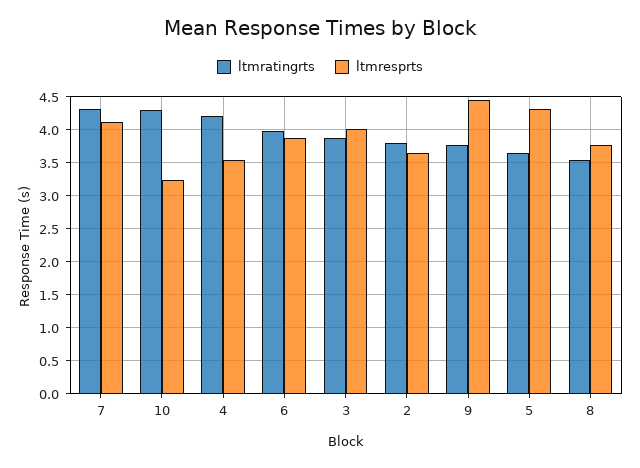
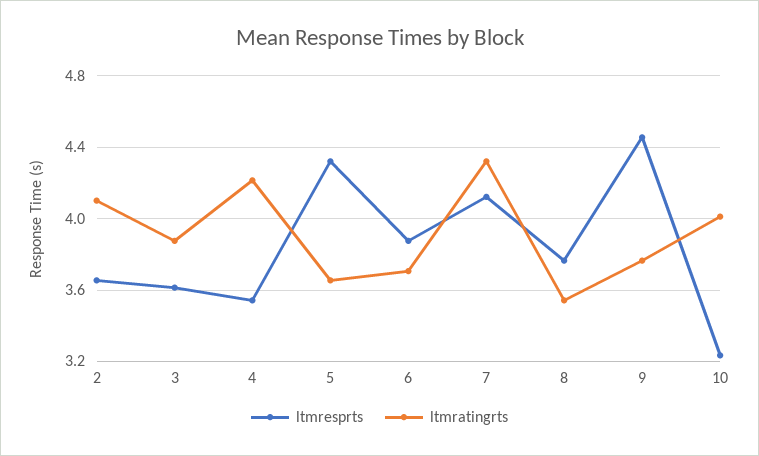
  {
    "ltmratingrts": {
      "7": 4.3,
-     "10": 4.3,
+     "10": 4,
      "4": 4.2,
-     "6": 4,
+     "6": 3.7,
      "3": 3.9,
-     "2": 3.8,
+     "2": 4.1,
      "9": 3.75,
      "5": 3.65,
      "8": 3.55
    },
    "ltmresprts": {
      "7": 4.1,
      "10": 3.25,
      "4": 3.55,
      "6": 3.9,
-     "3": 4,
+     "3": 3.6,
      "2": 3.65,
      "9": 4.45,
      "5": 4.3,
      "8": 3.75
    }
  }

